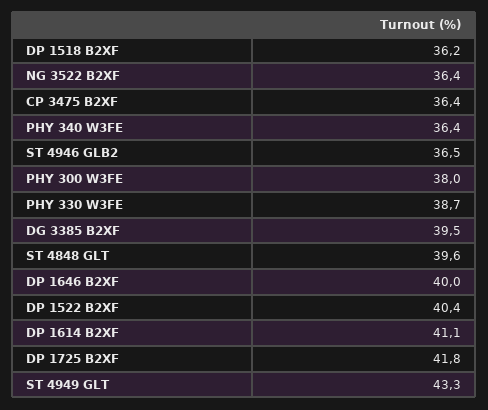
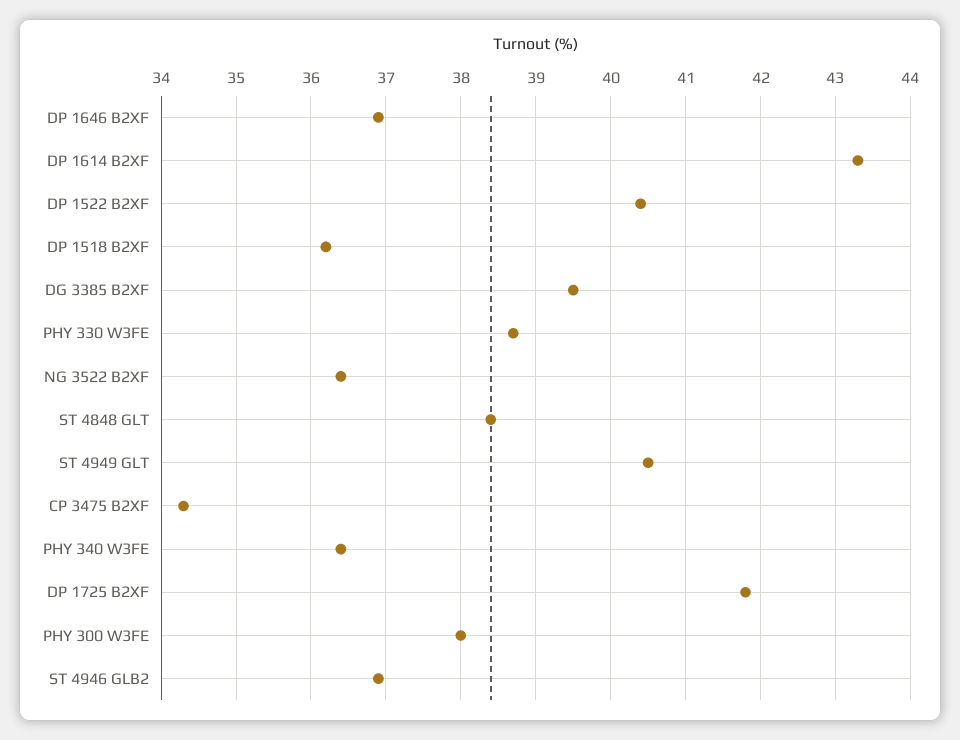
  {
    "DP 1518 B2XF": 36.2,
    "NG 3522 B2XF": 36.4,
-   "CP 3475 B2XF": 36.4,
+   "CP 3475 B2XF": 34.3,
    "PHY 340 W3FE": 36.4,
-   "ST 4946 GLB2": 36.5,
+   "ST 4946 GLB2": 36.9,
    "PHY 300 W3FE": 38,
    "PHY 330 W3FE": 38.7,
    "DG 3385 B2XF": 39.5,
-   "ST 4848 GLT": 39.6,
+   "ST 4848 GLT": 38.4,
-   "DP 1646 B2XF": 40,
+   "DP 1646 B2XF": 36.9,
    "DP 1522 B2XF": 40.4,
-   "DP 1614 B2XF": 41.1,
+   "DP 1614 B2XF": 43.3,
    "DP 1725 B2XF": 41.8,
-   "ST 4949 GLT": 43.3
+   "ST 4949 GLT": 40.5
  }

